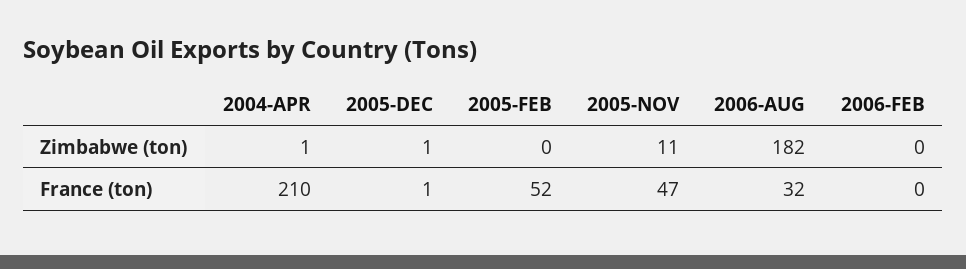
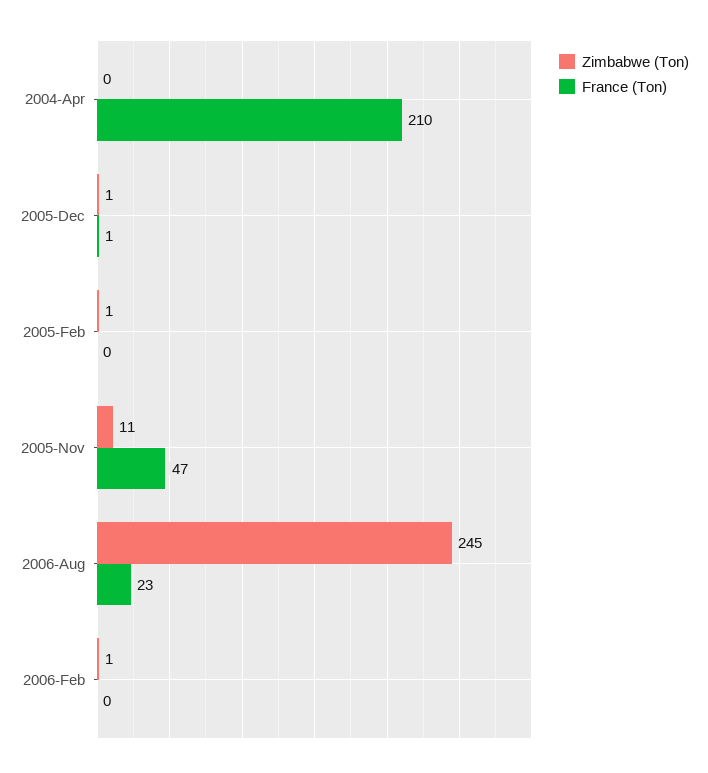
  {
    "Zimbabwe (ton)": {
-     "2004-APR": 1,
+     "2004-APR": 0,
      "2005-DEC": 1,
-     "2005-FEB": 0,
+     "2005-FEB": 1,
      "2005-NOV": 11,
-     "2006-AUG": 182,
+     "2006-AUG": 245,
-     "2006-FEB": 0
+     "2006-FEB": 1
    },
    "France (ton)": {
      "2004-APR": 210,
      "2005-DEC": 1,
-     "2005-FEB": 52,
+     "2005-FEB": 0,
      "2005-NOV": 47,
-     "2006-AUG": 32,
+     "2006-AUG": 23,
      "2006-FEB": 0
    }
  }

